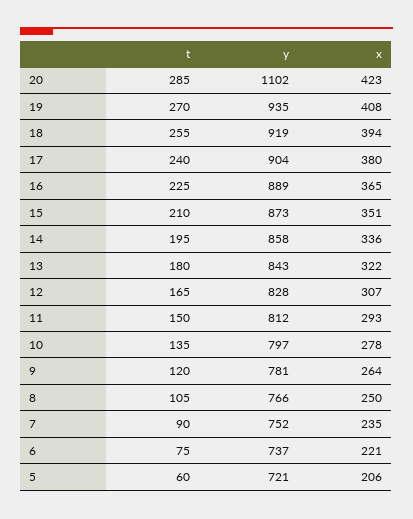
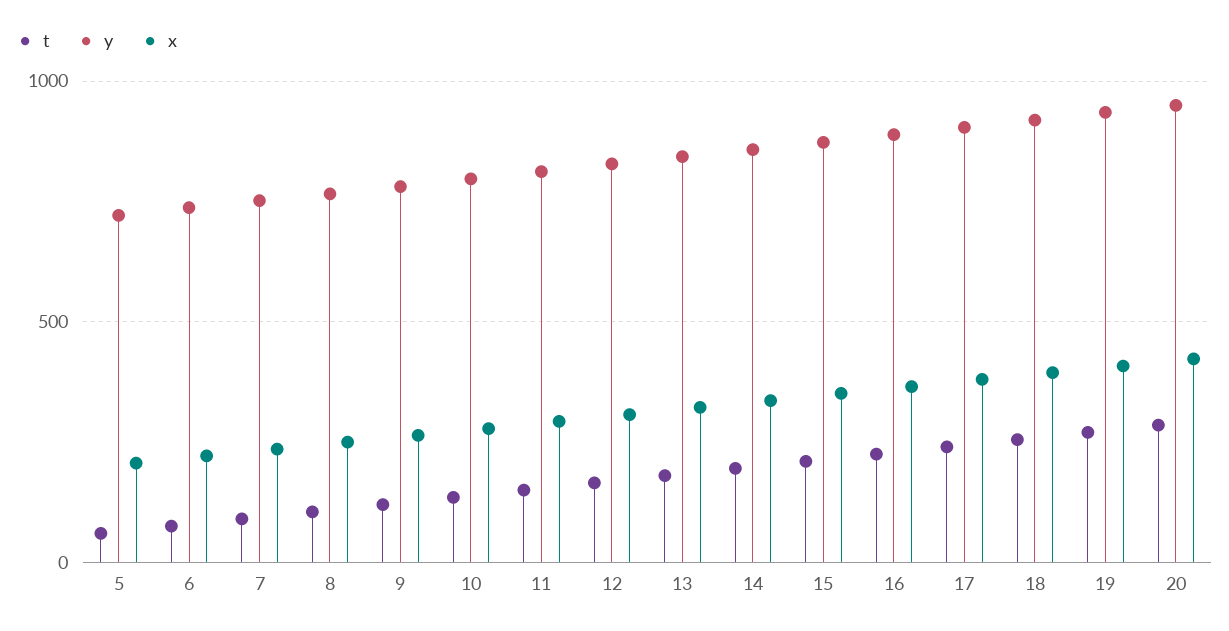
  {
    "t": {
      "20": 285,
      "19": 270,
      "18": 255,
      "17": 240,
      "16": 225,
      "15": 210,
      "14": 195,
      "13": 180,
      "12": 165,
      "11": 150,
      "10": 135,
      "9": 120,
      "8": 105,
      "7": 90,
      "6": 75,
      "5": 60
    },
    "y": {
-     "20": 1102,
+     "20": 950,
      "19": 935,
      "18": 919,
      "17": 904,
      "16": 889,
      "15": 873,
      "14": 858,
      "13": 843,
      "12": 828,
      "11": 812,
      "10": 797,
      "9": 781,
      "8": 766,
      "7": 752,
      "6": 737,
      "5": 721
    },
    "x": {
      "20": 423,
      "19": 408,
      "18": 394,
      "17": 380,
      "16": 365,
      "15": 351,
      "14": 336,
      "13": 322,
      "12": 307,
      "11": 293,
      "10": 278,
      "9": 264,
      "8": 250,
      "7": 235,
      "6": 221,
      "5": 206
    }
  }

